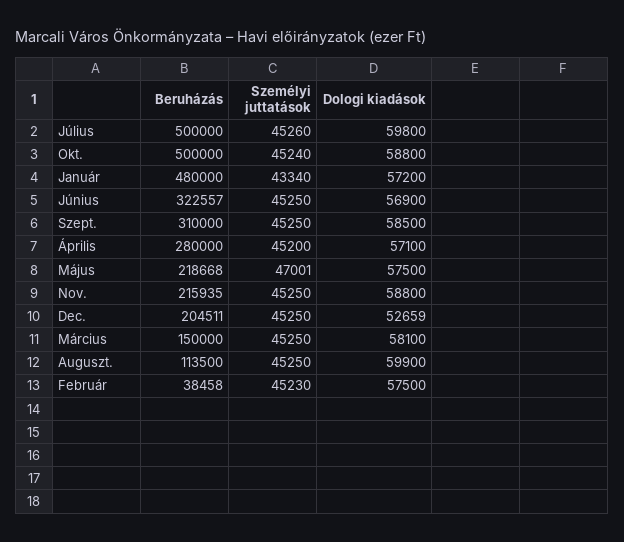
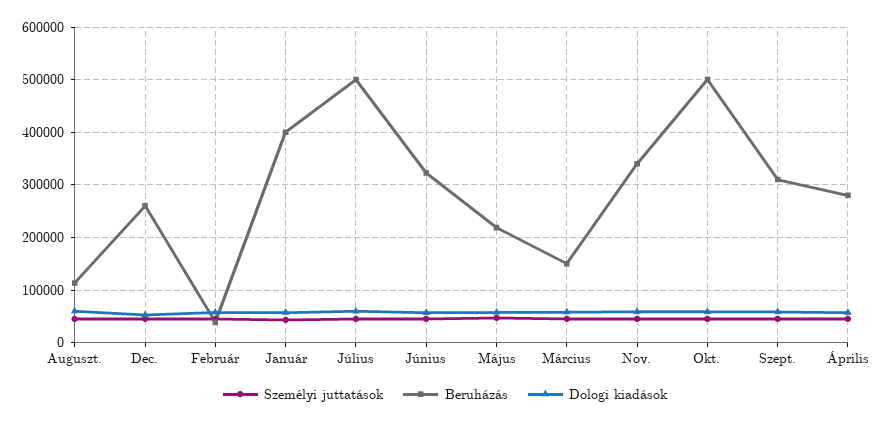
  {
    "Beruházás": {
      "Július": 500000,
      "Okt.": 500000,
-     "Január": 480000,
+     "Január": 400000,
      "Június": 322557,
      "Szept.": 310000,
      "Április": 280000,
      "Május": 218668,
-     "Nov.": 215935,
+     "Nov.": 340000,
-     "Dec.": 204511,
+     "Dec.": 260000,
      "Március": 150000,
      "Auguszt.": 113500,
      "Február": 38458
    },
    "Személyi juttatások": {
      "Július": 45260,
      "Okt.": 45240,
      "Január": 43340,
      "Június": 45250,
      "Szept.": 45250,
      "Április": 45200,
      "Május": 47001,
      "Nov.": 45250,
      "Dec.": 45250,
      "Március": 45250,
      "Auguszt.": 45250,
      "Február": 45230
    },
    "Dologi kiadások": {
      "Július": 59800,
      "Okt.": 58800,
      "Január": 57200,
      "Június": 56900,
      "Szept.": 58500,
      "Április": 57100,
      "Május": 57500,
      "Nov.": 58800,
      "Dec.": 52659,
      "Március": 58100,
      "Auguszt.": 59900,
      "Február": 57500
    }
  }

